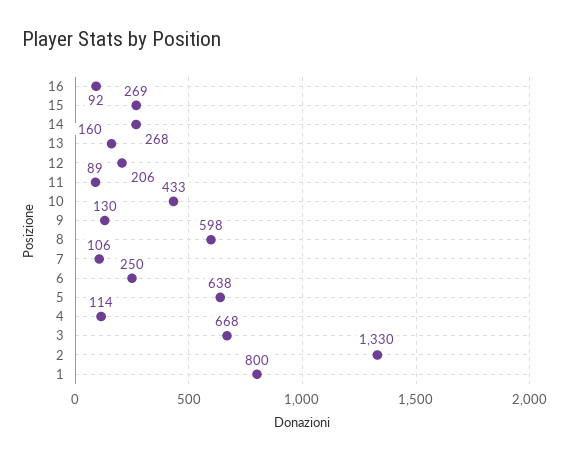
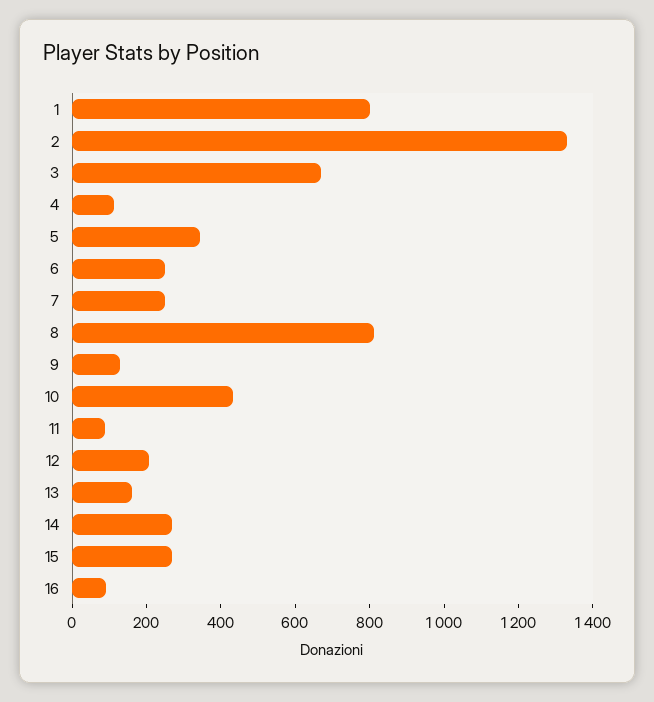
  {
    "16": 92,
    "15": 269,
    "14": 268,
    "13": 160,
    "12": 206,
    "11": 89,
    "10": 433,
    "9": 130,
-   "8": 598,
+   "8": 800,
-   "7": 106,
+   "7": 250,
    "6": 250,
-   "5": 638,
+   "5": 350,
    "4": 114,
    "3": 668,
    "2": 1330,
    "1": 800
  }

